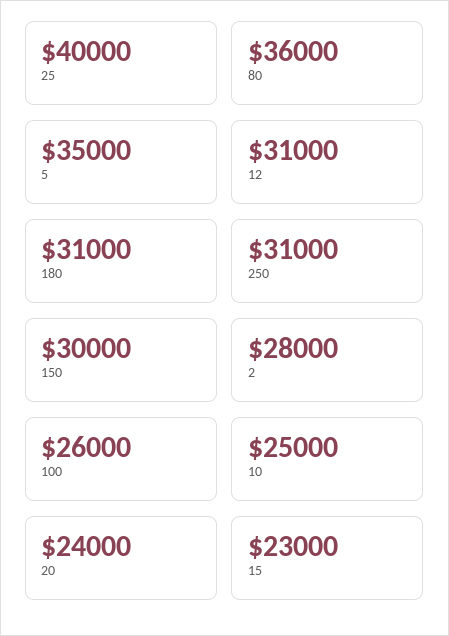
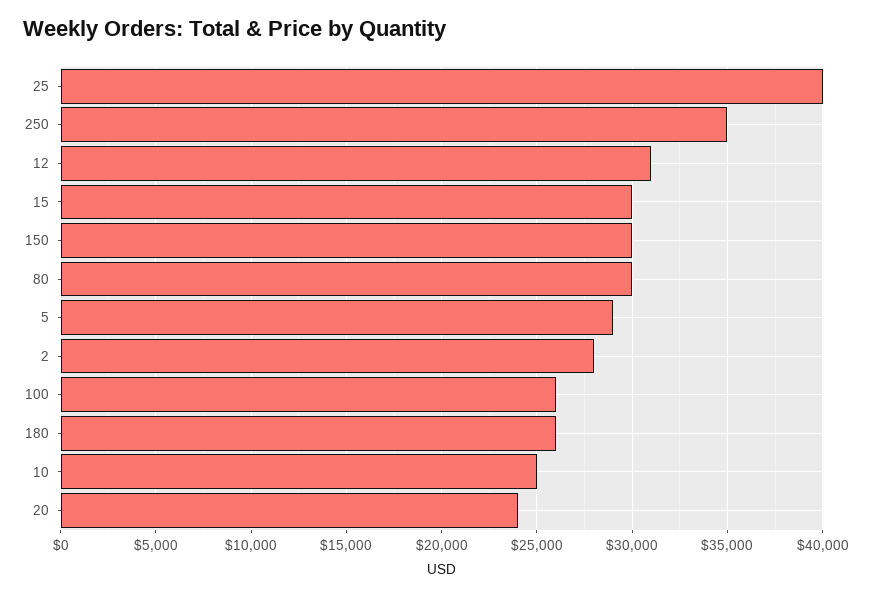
  {
    "25": 40000,
-   "80": 36000,
+   "80": 30000,
-   "5": 35000,
+   "5": 29000,
    "12": 31000,
-   "180": 31000,
+   "180": 26000,
-   "250": 31000,
+   "250": 35000,
    "150": 30000,
    "2": 28000,
    "100": 26000,
    "10": 25000,
    "20": 24000,
-   "15": 23000
+   "15": 30000
  }

